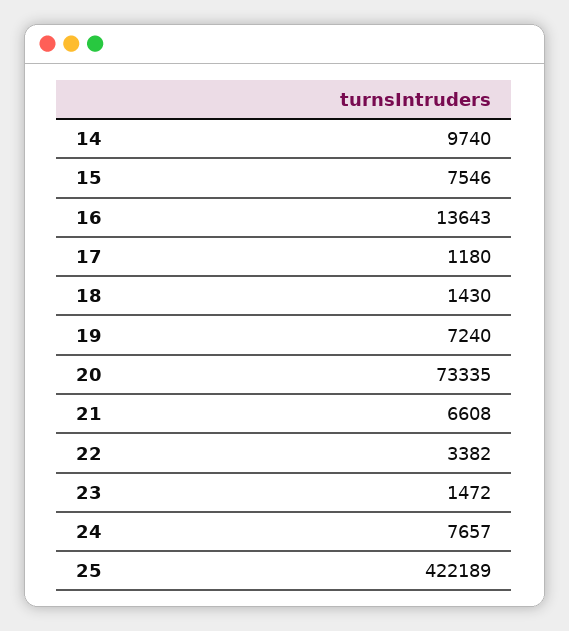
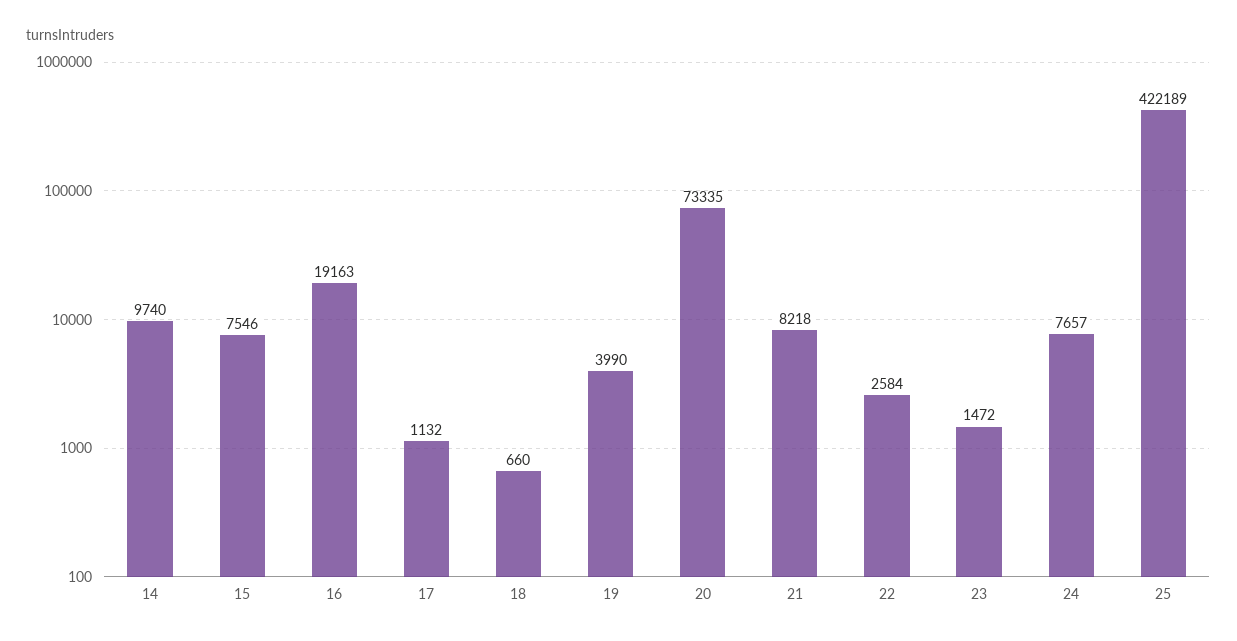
  {
    "14": 9740,
    "15": 7546,
-   "16": 13643,
+   "16": 19163,
-   "17": 1180,
+   "17": 1132,
-   "18": 1430,
+   "18": 660,
-   "19": 7240,
+   "19": 3990,
    "20": 73335,
-   "21": 6608,
+   "21": 8218,
-   "22": 3382,
+   "22": 2584,
    "23": 1472,
    "24": 7657,
    "25": 422189
  }

